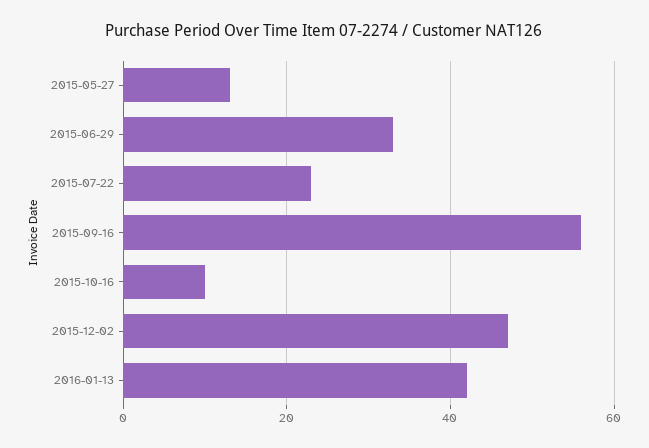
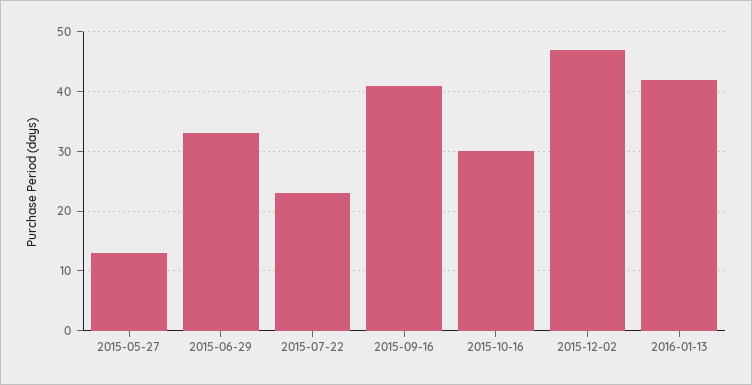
  {
    "2015-05-27": 15,
    "2015-06-29": 35,
    "2015-07-22": 25,
-   "2015-09-16": 55,
+   "2015-09-16": 40,
-   "2015-10-16": 10,
+   "2015-10-16": 30,
    "2015-12-02": 45,
    "2016-01-13": 40
  }

